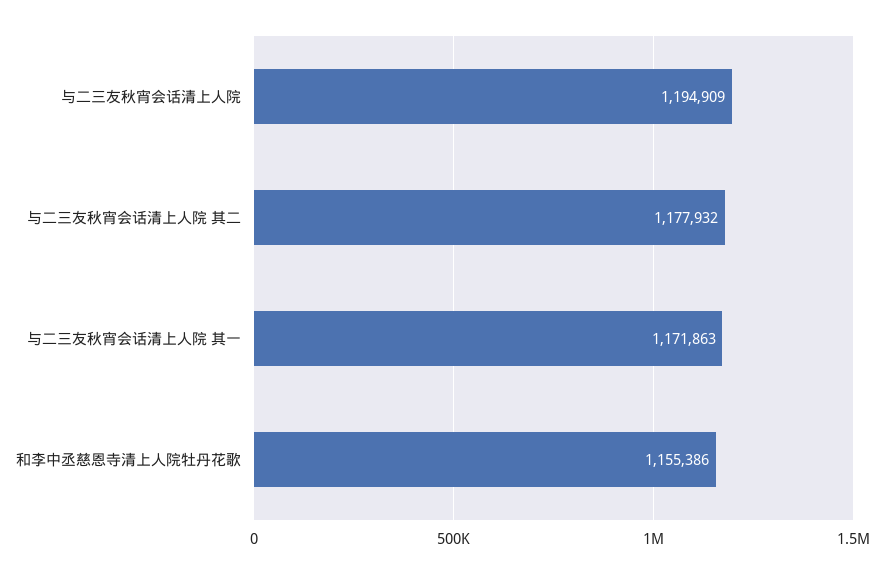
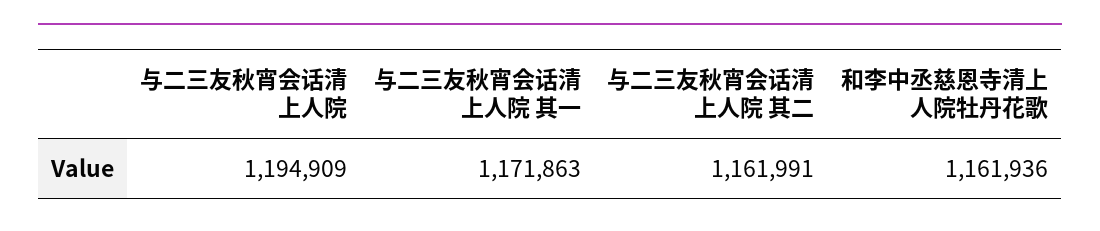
  {
    "与二三友秋宵会话清上人院": 1194909,
-   "与二三友秋宵会话清上人院 其二": 1177932,
+   "与二三友秋宵会话清上人院 其二": 1161991,
    "与二三友秋宵会话清上人院 其一": 1171863,
-   "和李中丞慈恩寺清上人院牡丹花歌": 1155386
+   "和李中丞慈恩寺清上人院牡丹花歌": 1161936
  }

